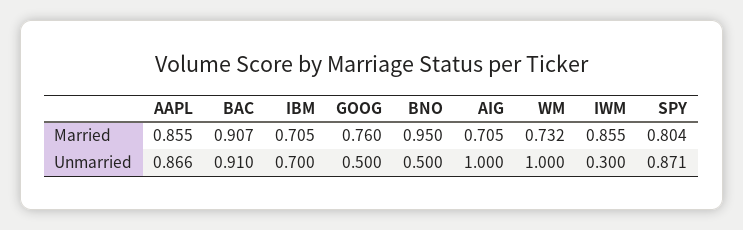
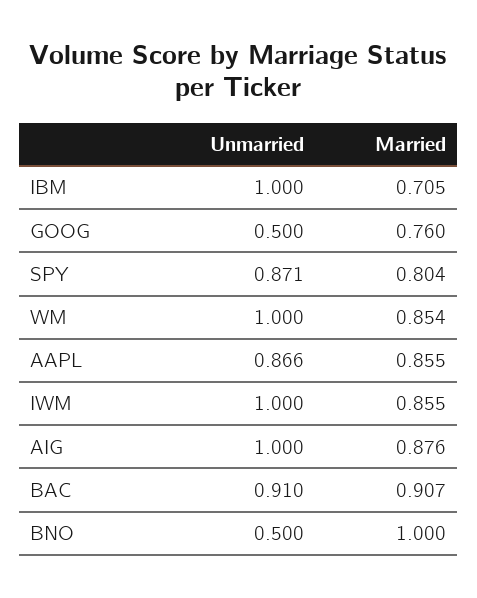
  {
    "AAPL": {
      "Married": 0.855,
      "Unmarried": 0.866
    },
    "BAC": {
      "Married": 0.907,
      "Unmarried": 0.91
    },
    "IBM": {
      "Married": 0.705,
-     "Unmarried": 0.7
+     "Unmarried": 1
    },
    "GOOG": {
      "Married": 0.76,
      "Unmarried": 0.5
    },
    "BNO": {
-     "Married": 0.95,
+     "Married": 1,
      "Unmarried": 0.5
    },
    "AIG": {
-     "Married": 0.705,
+     "Married": 0.876,
      "Unmarried": 1
    },
    "WM": {
-     "Married": 0.732,
+     "Married": 0.854,
      "Unmarried": 1
    },
    "IWM": {
      "Married": 0.855,
-     "Unmarried": 0.3
+     "Unmarried": 1
    },
    "SPY": {
      "Married": 0.804,
      "Unmarried": 0.871
    }
  }

